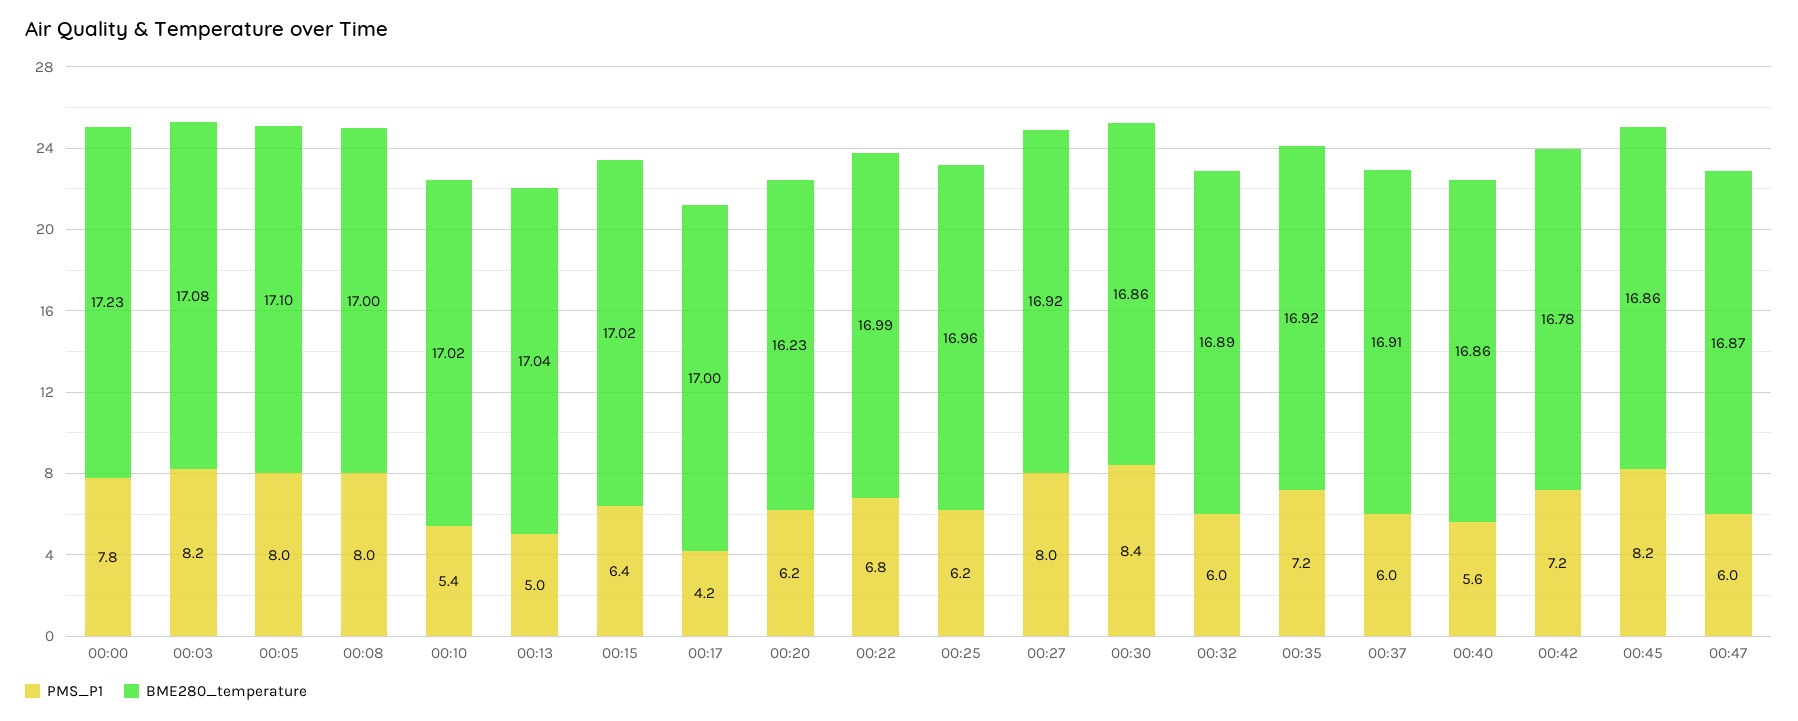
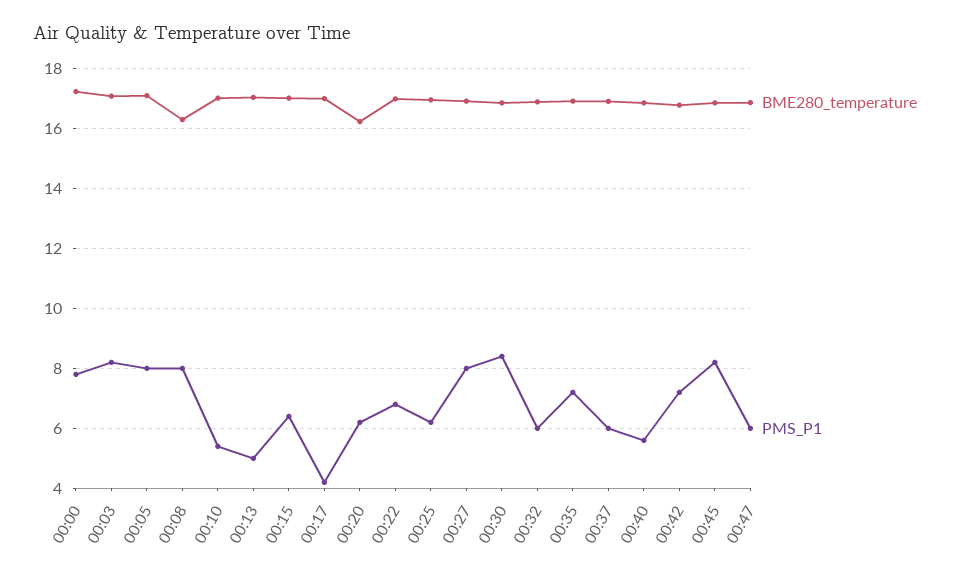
  {
    "PMS_P1": {
      "00:00": 7.8,
      "00:03": 8.2,
      "00:05": 8,
      "00:08": 8,
      "00:10": 5.4,
      "00:13": 5,
      "00:15": 6.4,
      "00:17": 4.2,
      "00:20": 6.2,
      "00:22": 6.8,
      "00:25": 6.2,
      "00:27": 8,
      "00:30": 8.4,
      "00:32": 6,
      "00:35": 7.2,
      "00:37": 6,
      "00:40": 5.6,
      "00:42": 7.2,
      "00:45": 8.2,
      "00:47": 6
    },
    "BME280_temperature": {
      "00:00": 17.23,
      "00:03": 17.08,
      "00:05": 17.1,
-     "00:08": 17,
+     "00:08": 16.25,
      "00:10": 17.02,
      "00:13": 17.04,
      "00:15": 17.02,
      "00:17": 17,
      "00:20": 16.23,
      "00:22": 16.99,
      "00:25": 16.96,
      "00:27": 16.92,
      "00:30": 16.86,
      "00:32": 16.89,
      "00:35": 16.92,
      "00:37": 16.91,
      "00:40": 16.86,
      "00:42": 16.78,
      "00:45": 16.86,
      "00:47": 16.87
    }
  }

